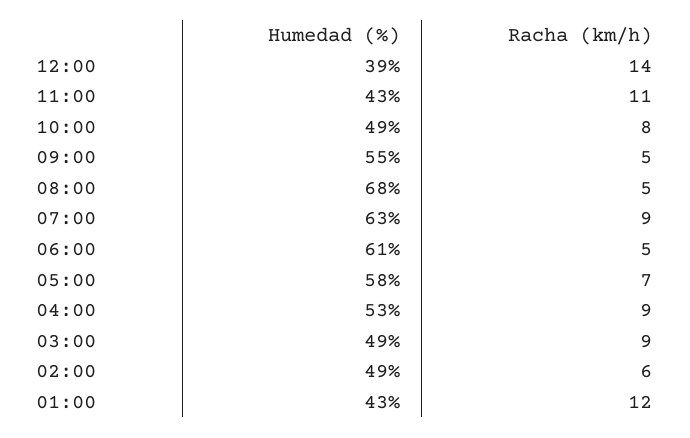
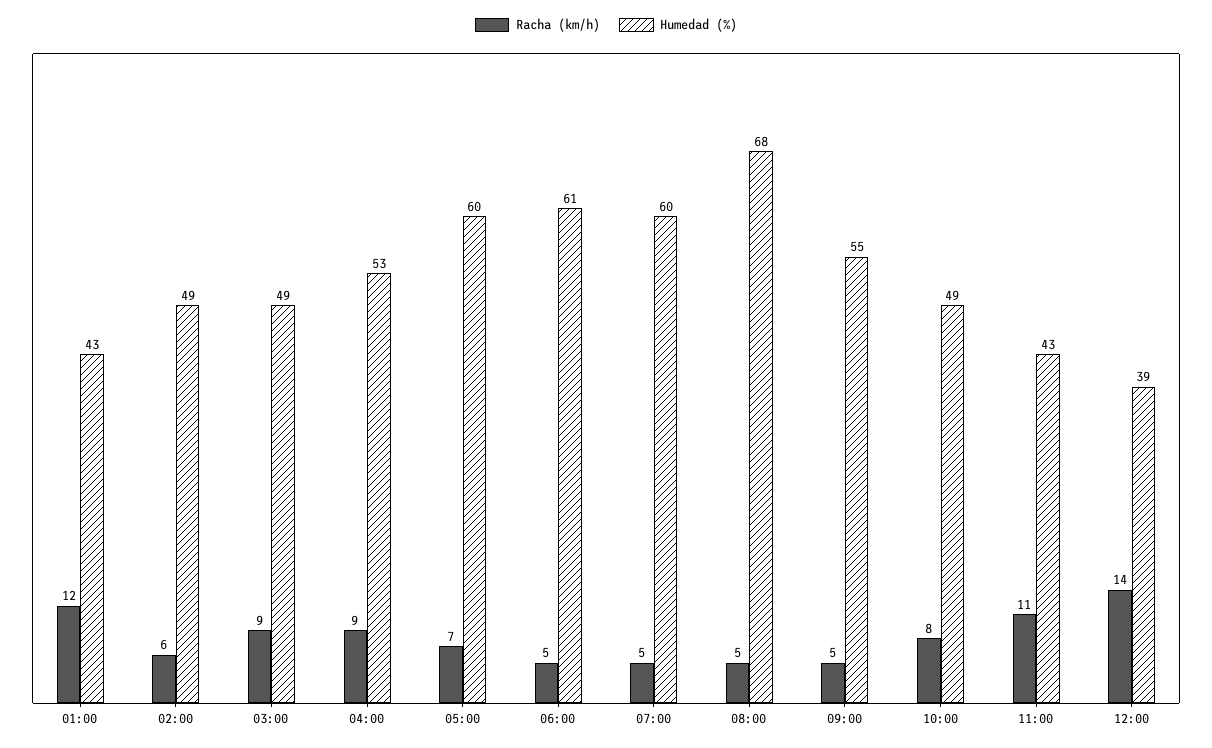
  {
    "Humedad (%)": {
      "12:00": 39,
      "11:00": 43,
      "10:00": 49,
      "09:00": 55,
      "08:00": 68,
-     "07:00": 63,
+     "07:00": 60,
      "06:00": 61,
-     "05:00": 58,
+     "05:00": 60,
      "04:00": 53,
      "03:00": 49,
      "02:00": 49,
      "01:00": 43
    },
    "Racha (km/h)": {
      "12:00": 14,
      "11:00": 11,
      "10:00": 8,
      "09:00": 5,
      "08:00": 5,
-     "07:00": 9,
+     "07:00": 5,
      "06:00": 5,
      "05:00": 7,
      "04:00": 9,
      "03:00": 9,
      "02:00": 6,
      "01:00": 12
    }
  }

